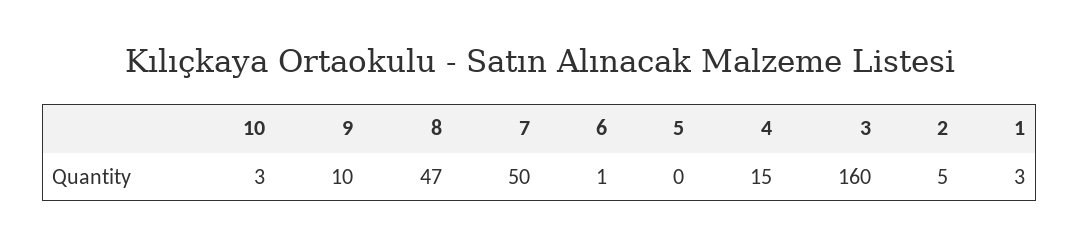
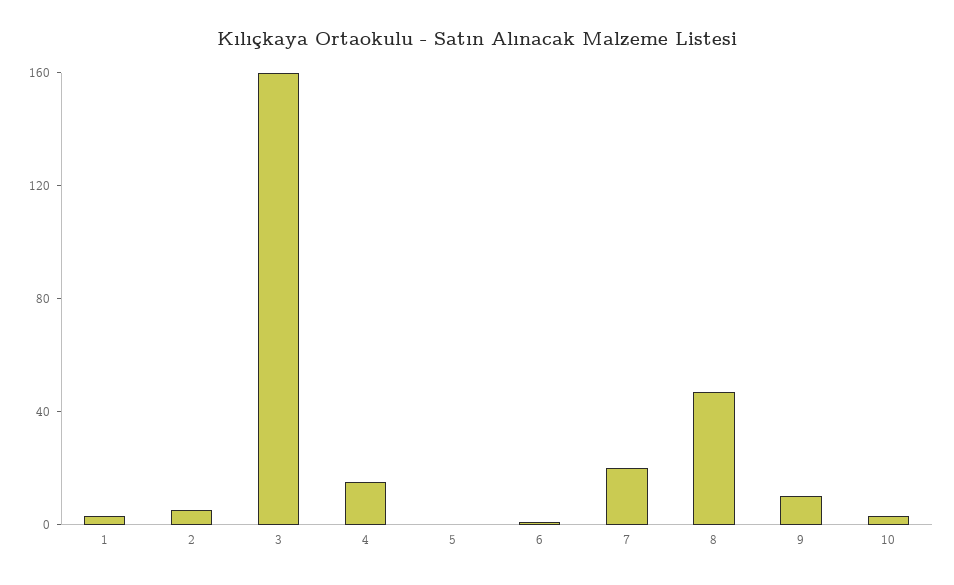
  {
    "10": 3,
    "9": 10,
    "8": 47,
-   "7": 50,
+   "7": 20,
    "6": 1,
    "5": 0,
    "4": 15,
    "3": 160,
    "2": 5,
    "1": 3
  }

